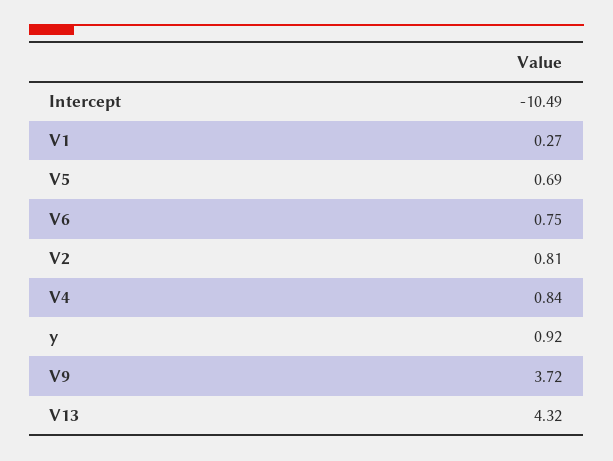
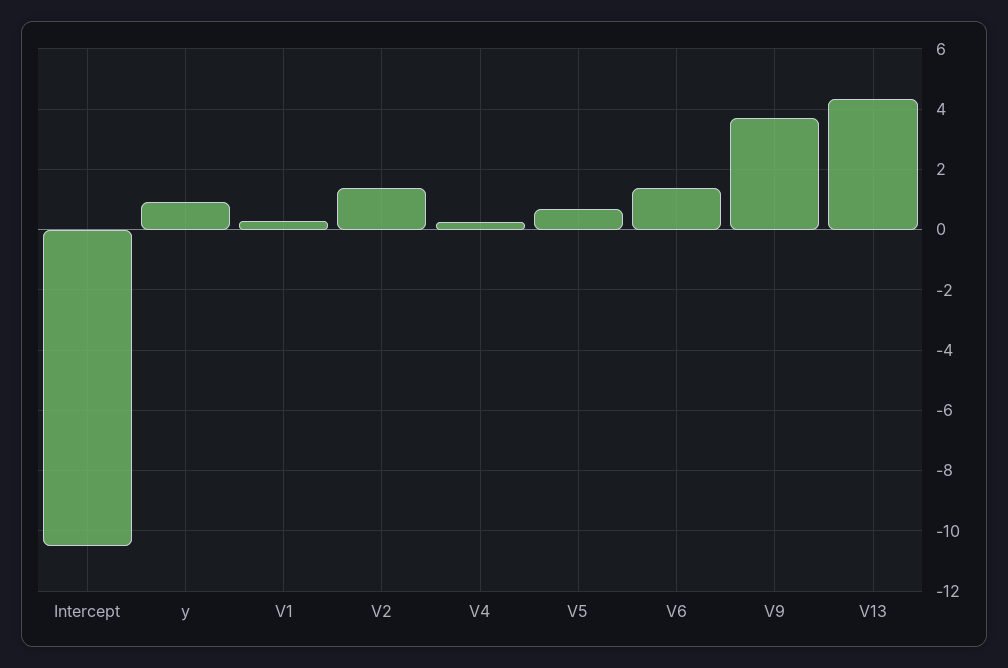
  {
    "Intercept": -10.49,
    "V1": 0.27,
    "V5": 0.69,
-   "V6": 0.75,
+   "V6": 1.4,
-   "V2": 0.81,
+   "V2": 1.4,
-   "V4": 0.84,
+   "V4": 0.2,
    "y": 0.92,
    "V9": 3.72,
    "V13": 4.32
  }

